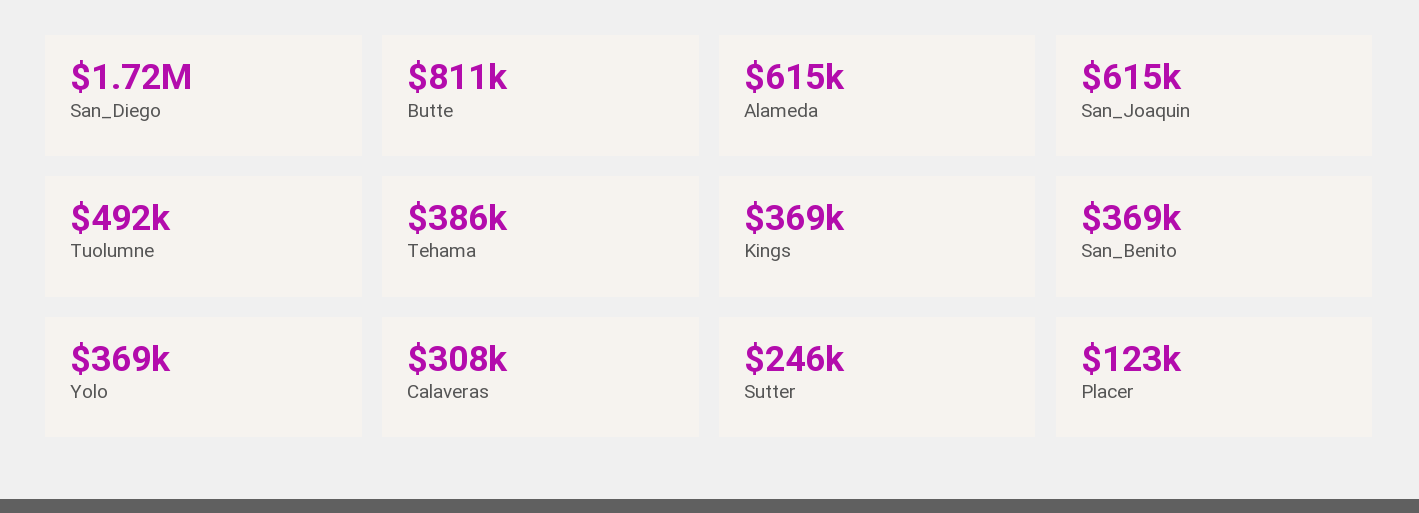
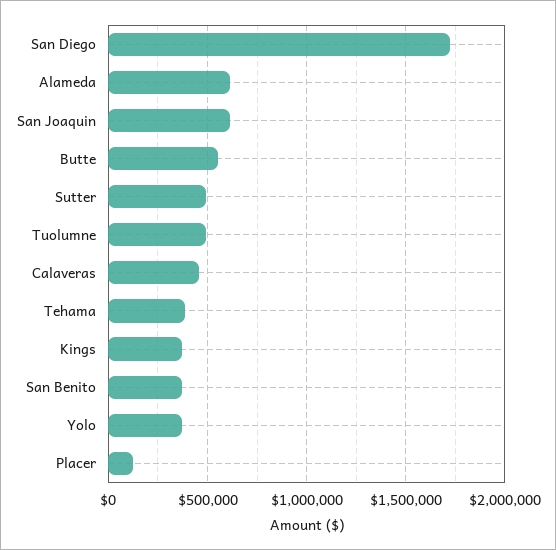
  {
    "San_Diego": 1720000,
-   "Butte": 811000,
+   "Butte": 550000,
    "Alameda": 615000,
    "San_Joaquin": 615000,
    "Tuolumne": 492000,
    "Tehama": 386000,
    "Kings": 369000,
    "San_Benito": 369000,
    "Yolo": 369000,
-   "Calaveras": 308000,
+   "Calaveras": 450000,
-   "Sutter": 246000,
+   "Sutter": 500000,
    "Placer": 123000
  }

